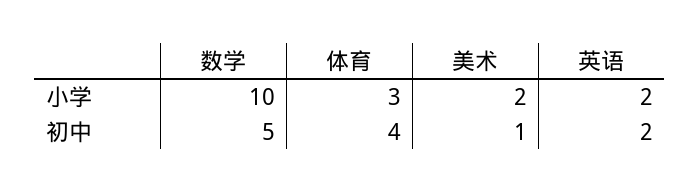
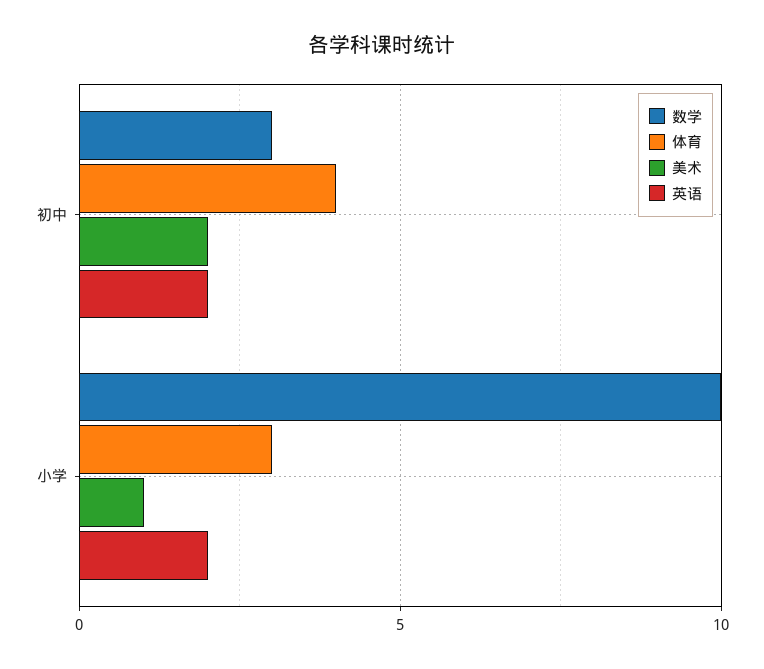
  {
    "数学": {
      "小学": 10,
-     "初中": 5
+     "初中": 3
    },
    "体育": {
      "小学": 3,
      "初中": 4
    },
    "美术": {
-     "小学": 2,
+     "小学": 1,
-     "初中": 1
+     "初中": 2
    },
    "英语": {
      "小学": 2,
      "初中": 2
    }
  }

